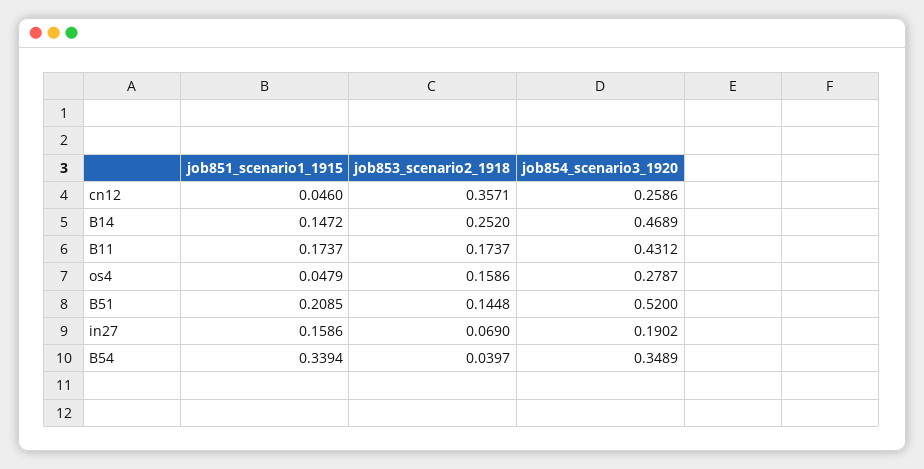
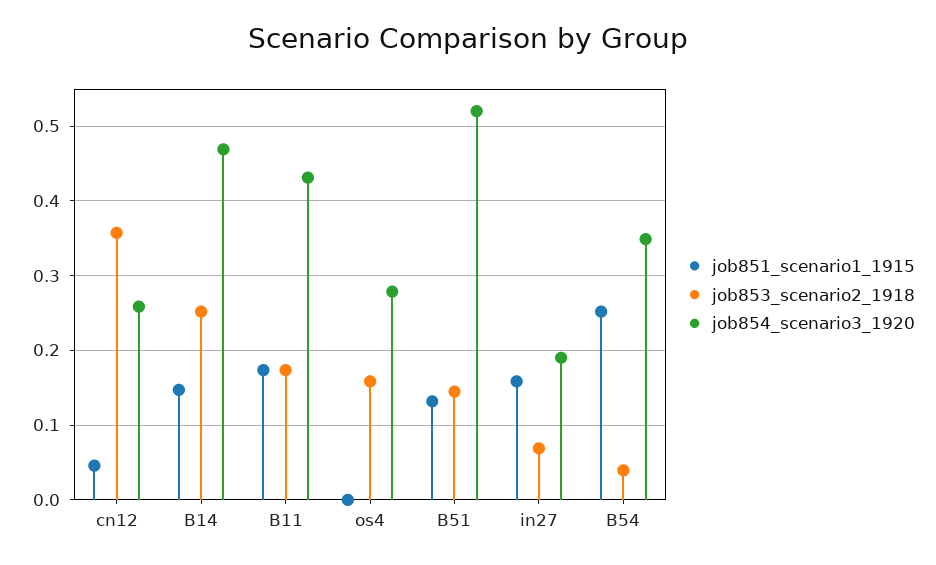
  {
    "job851_scenario1_1915": {
      "cn12": 0.046,
      "B14": 0.1472,
      "B11": 0.1737,
-     "os4": 0.0479,
+     "os4": 0,
-     "B51": 0.2085,
+     "B51": 0.13,
      "in27": 0.1586,
-     "B54": 0.3394
+     "B54": 0.25
    },
    "job853_scenario2_1918": {
      "cn12": 0.3571,
      "B14": 0.252,
      "B11": 0.1737,
      "os4": 0.1586,
      "B51": 0.1448,
      "in27": 0.069,
      "B54": 0.0397
    },
    "job854_scenario3_1920": {
      "cn12": 0.2586,
      "B14": 0.4689,
      "B11": 0.4312,
      "os4": 0.2787,
      "B51": 0.52,
      "in27": 0.1902,
      "B54": 0.3489
    }
  }

